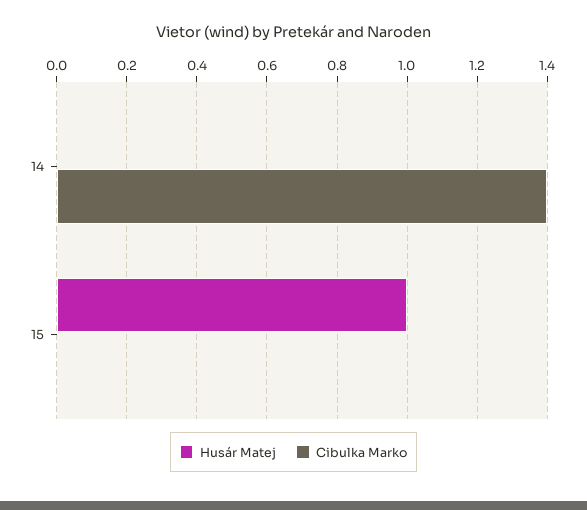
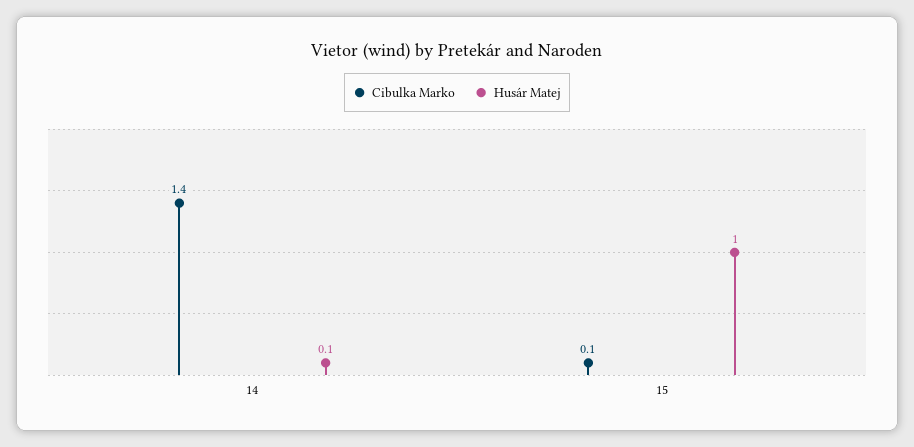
  {
    "Husár Matej": {
-     "14": 0,
+     "14": 0.1,
      "15": 1
    },
    "Cibulka Marko": {
      "14": 1.4,
-     "15": 0
+     "15": 0.1
    }
  }

